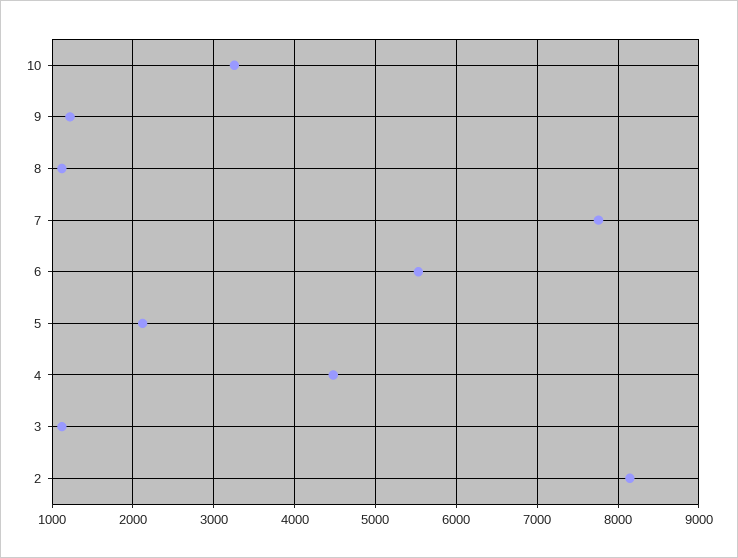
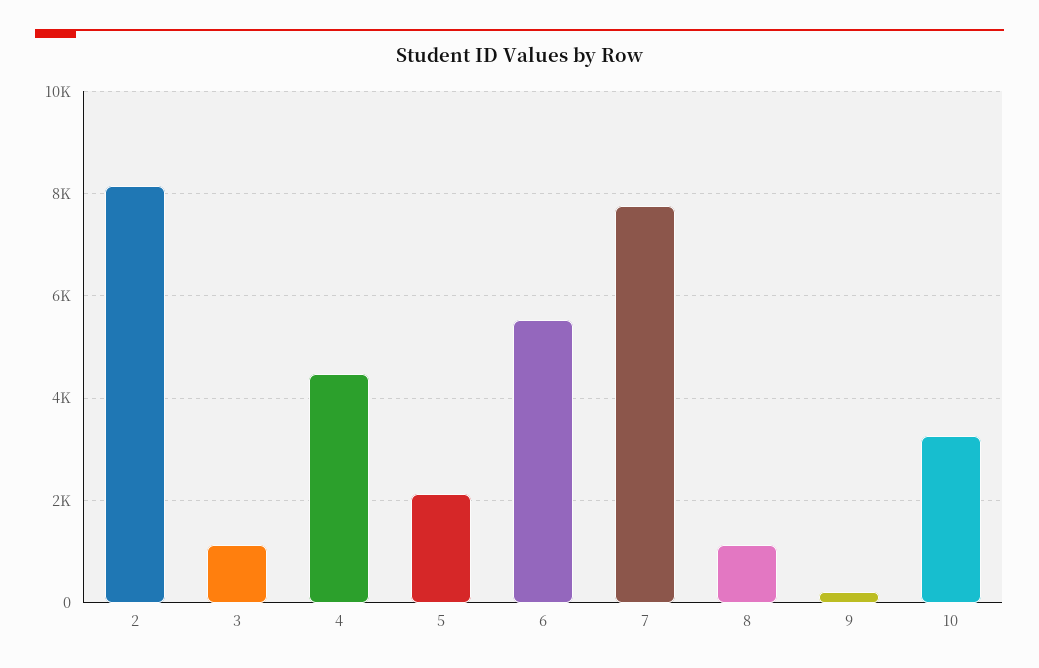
  {
    "10": 3300,
-   "9": 1200,
+   "9": 200,
    "8": 1100,
    "7": 7800,
    "6": 5500,
    "5": 2100,
    "4": 4500,
    "3": 1100,
    "2": 8100
  }

